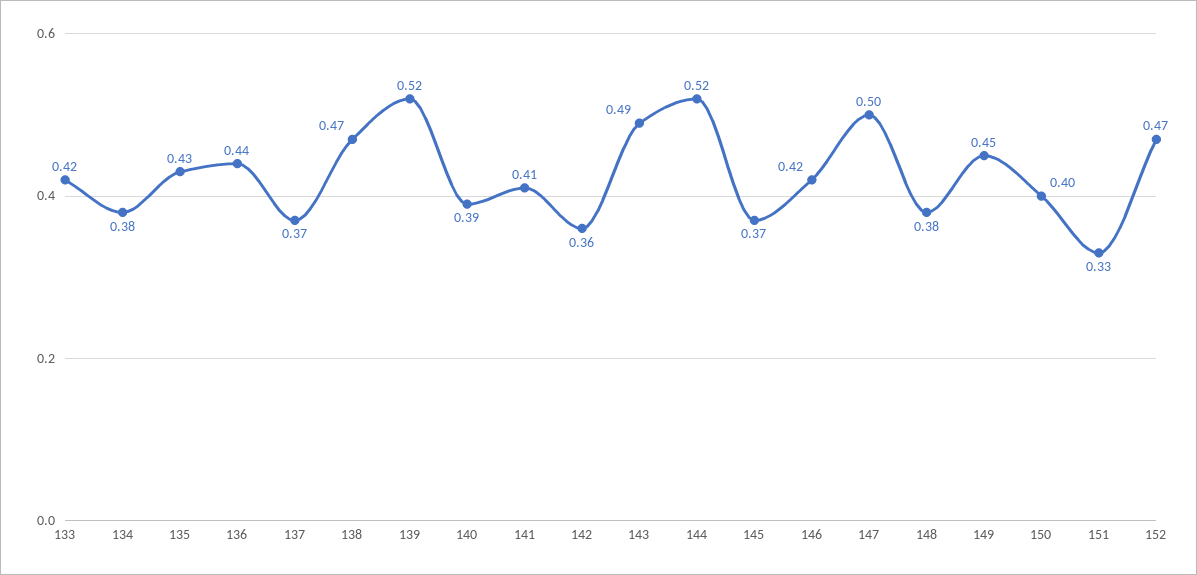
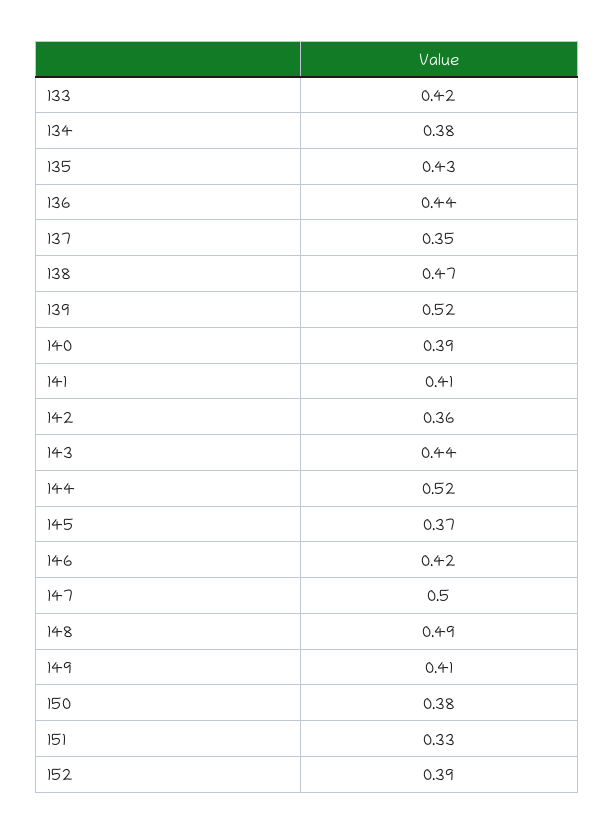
  {
    "133": 0.42,
    "134": 0.38,
    "135": 0.43,
    "136": 0.44,
-   "137": 0.37,
+   "137": 0.35,
    "138": 0.47,
    "139": 0.52,
    "140": 0.39,
    "141": 0.41,
    "142": 0.36,
-   "143": 0.49,
+   "143": 0.44,
    "144": 0.52,
    "145": 0.37,
    "146": 0.42,
    "147": 0.5,
-   "148": 0.38,
+   "148": 0.49,
-   "149": 0.45,
+   "149": 0.41,
-   "150": 0.4,
+   "150": 0.38,
    "151": 0.33,
-   "152": 0.47
+   "152": 0.39
  }

